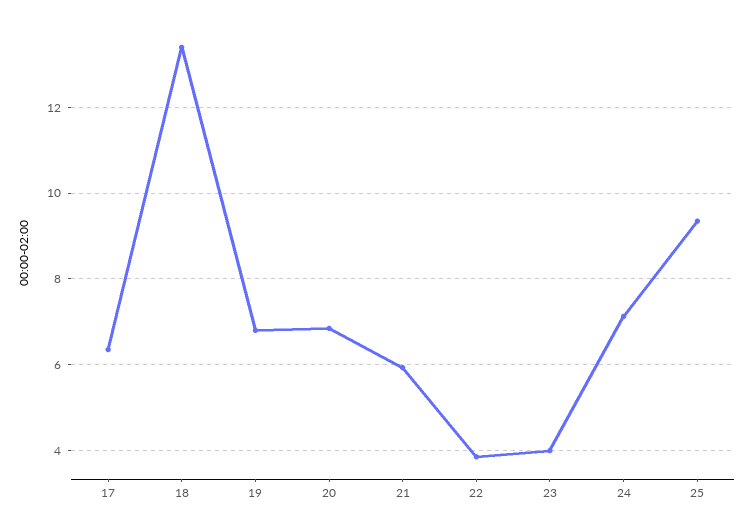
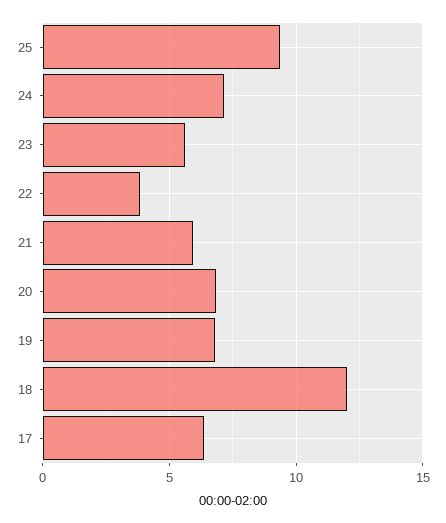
  {
    "17": 6.4,
-   "18": 13.4,
+   "18": 12,
    "19": 6.8,
    "20": 6.8,
    "21": 6,
    "22": 3.8,
-   "23": 4,
+   "23": 5.5,
    "24": 7.2,
    "25": 9.4
  }

